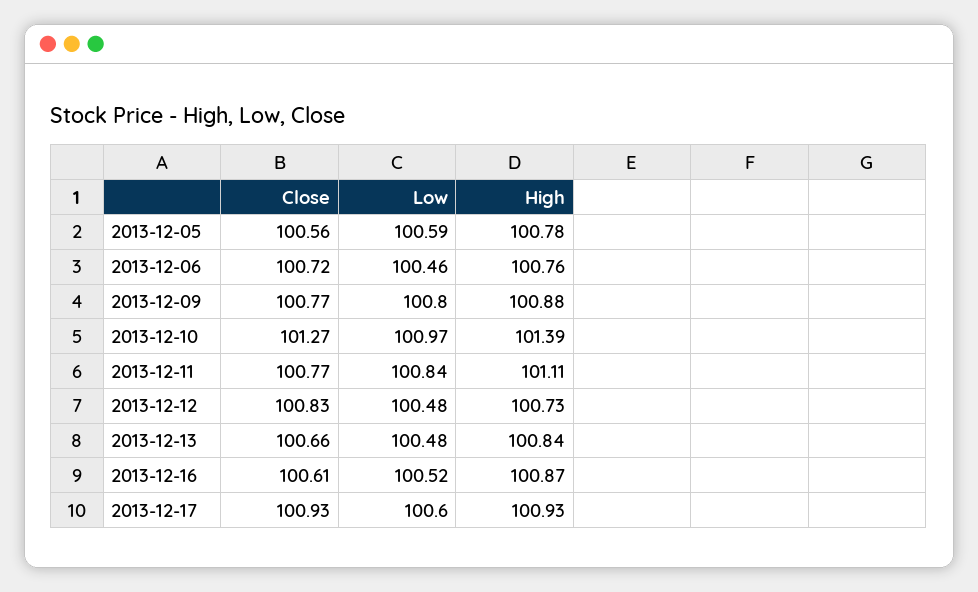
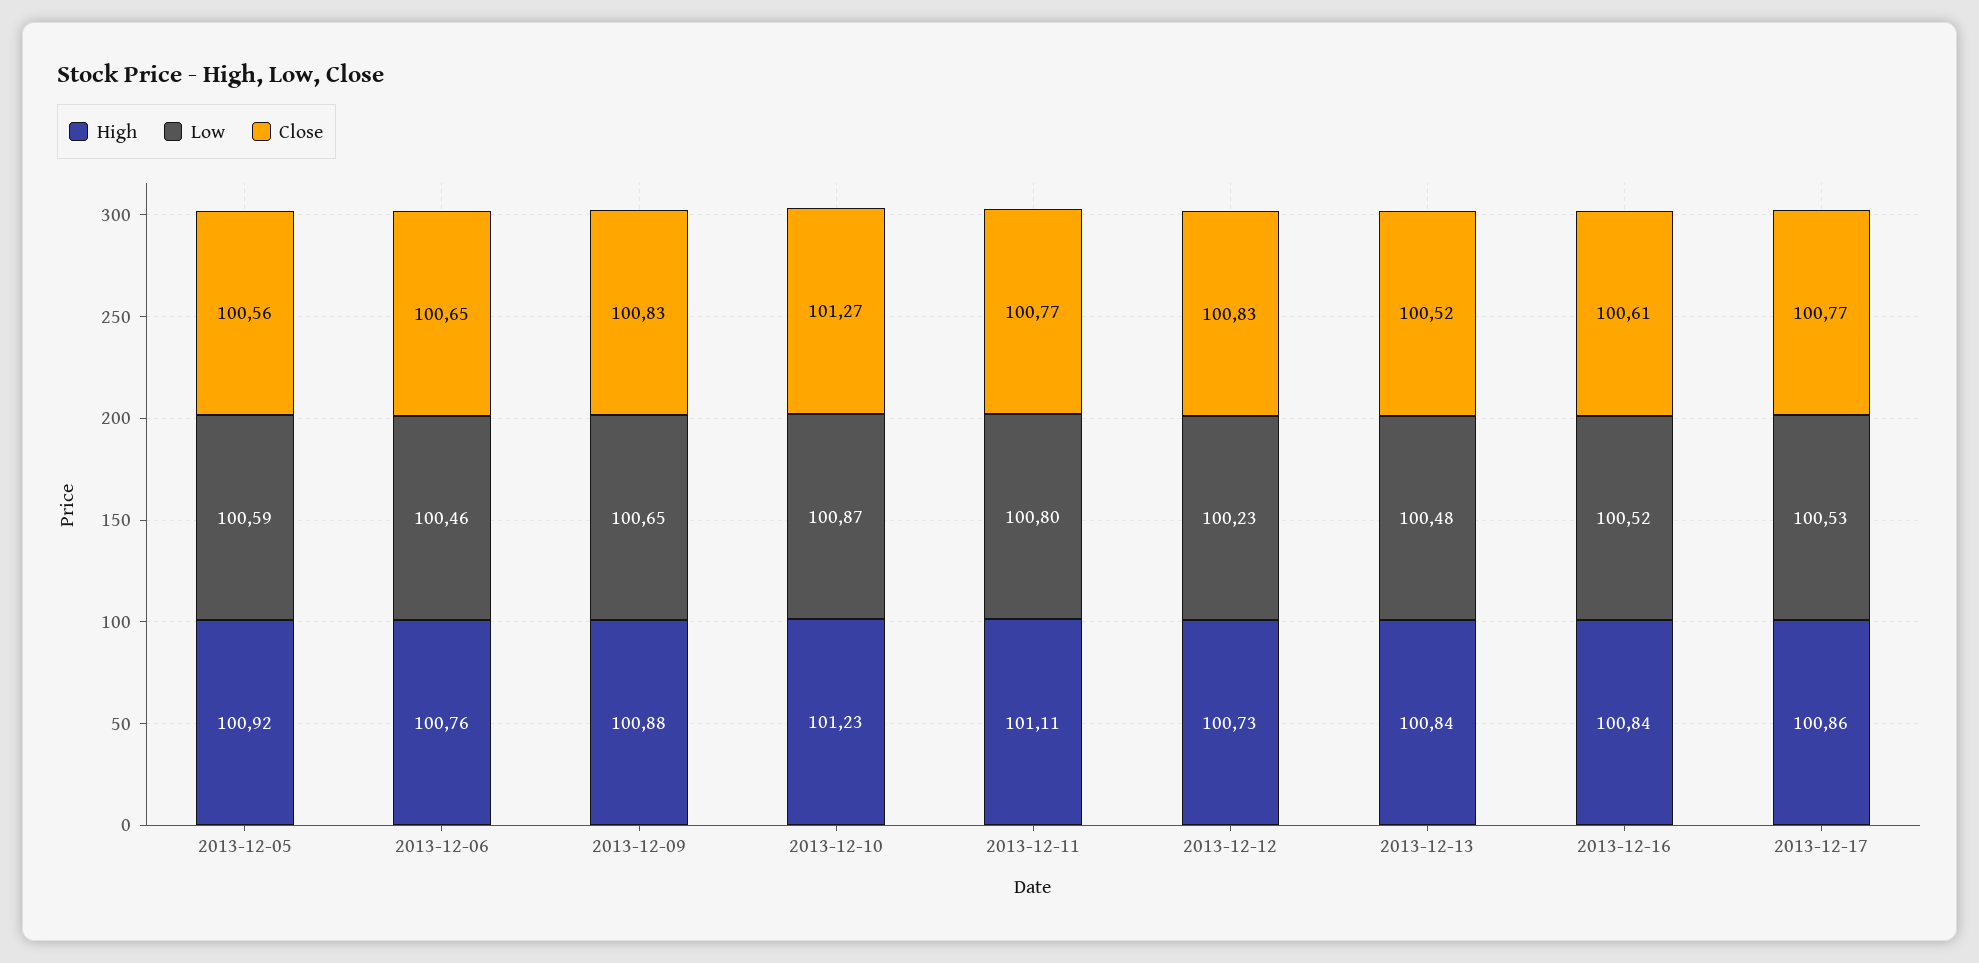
  {
    "Close": {
      "2013-12-05": 100.56,
-     "2013-12-06": 100.72,
+     "2013-12-06": 100.65,
-     "2013-12-09": 100.77,
+     "2013-12-09": 100.83,
      "2013-12-10": 101.27,
      "2013-12-11": 100.77,
      "2013-12-12": 100.83,
-     "2013-12-13": 100.66,
+     "2013-12-13": 100.52,
      "2013-12-16": 100.61,
-     "2013-12-17": 100.93
+     "2013-12-17": 100.77
    },
    "Low": {
      "2013-12-05": 100.59,
      "2013-12-06": 100.46,
-     "2013-12-09": 100.8,
+     "2013-12-09": 100.65,
-     "2013-12-10": 100.97,
+     "2013-12-10": 100.87,
-     "2013-12-11": 100.84,
+     "2013-12-11": 100.8,
-     "2013-12-12": 100.48,
+     "2013-12-12": 100.23,
      "2013-12-13": 100.48,
      "2013-12-16": 100.52,
-     "2013-12-17": 100.6
+     "2013-12-17": 100.53
    },
    "High": {
-     "2013-12-05": 100.78,
+     "2013-12-05": 100.92,
      "2013-12-06": 100.76,
      "2013-12-09": 100.88,
-     "2013-12-10": 101.39,
+     "2013-12-10": 101.23,
      "2013-12-11": 101.11,
      "2013-12-12": 100.73,
      "2013-12-13": 100.84,
-     "2013-12-16": 100.87,
+     "2013-12-16": 100.84,
-     "2013-12-17": 100.93
+     "2013-12-17": 100.86
    }
  }

